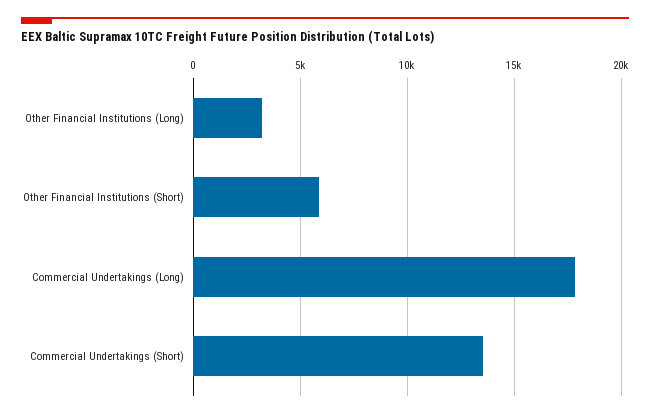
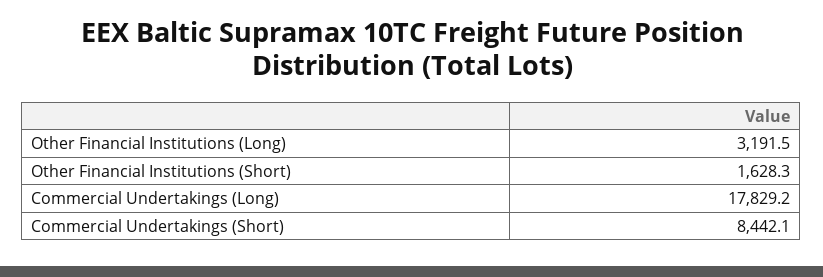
  {
    "Other Financial Institutions (Long)": 3191.5,
-   "Other Financial Institutions (Short)": 6000,
+   "Other Financial Institutions (Short)": 1628.3,
    "Commercial Undertakings (Long)": 17829.2,
-   "Commercial Undertakings (Short)": 13500
+   "Commercial Undertakings (Short)": 8442.1
  }

